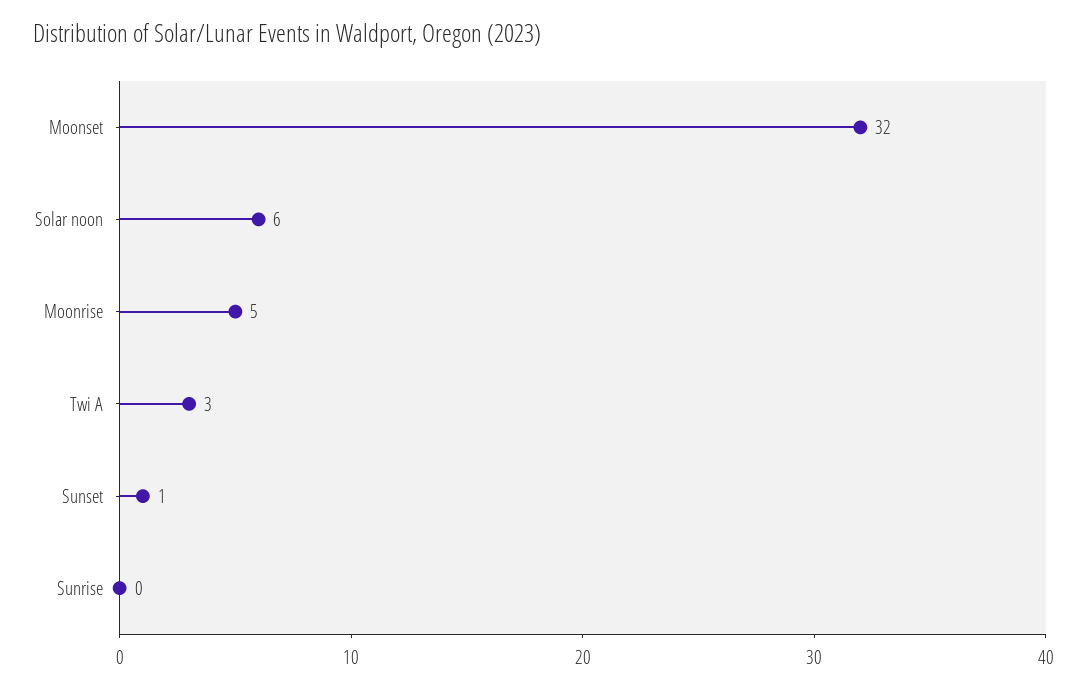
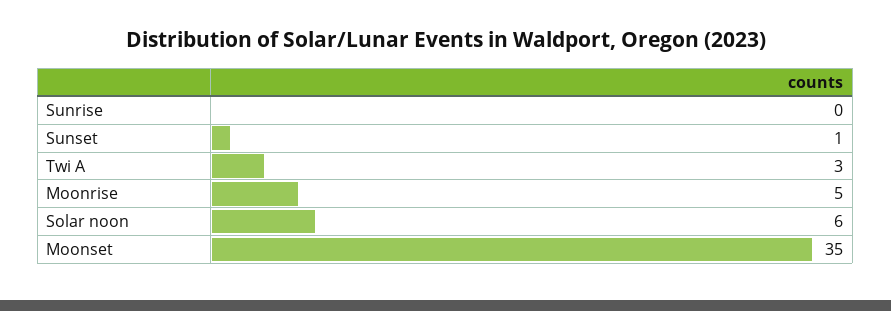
  {
-   "Moonset": 32,
+   "Moonset": 35,
    "Solar noon": 6,
    "Moonrise": 5,
    "Twi A": 3,
    "Sunset": 1,
    "Sunrise": 0
  }

